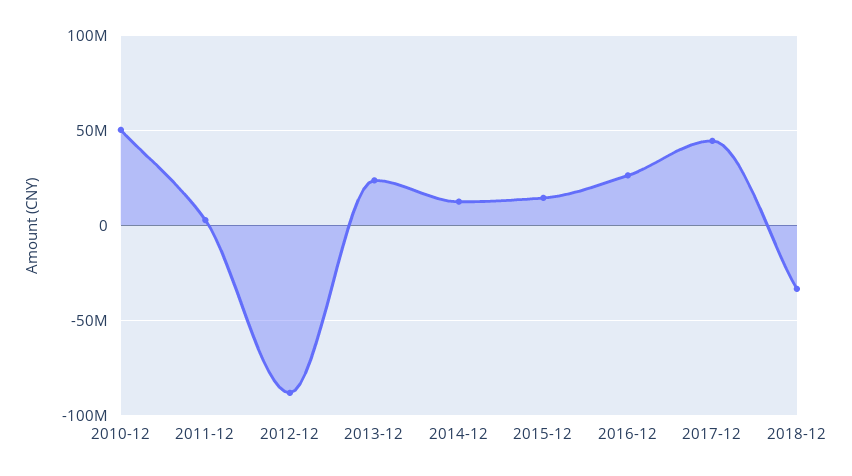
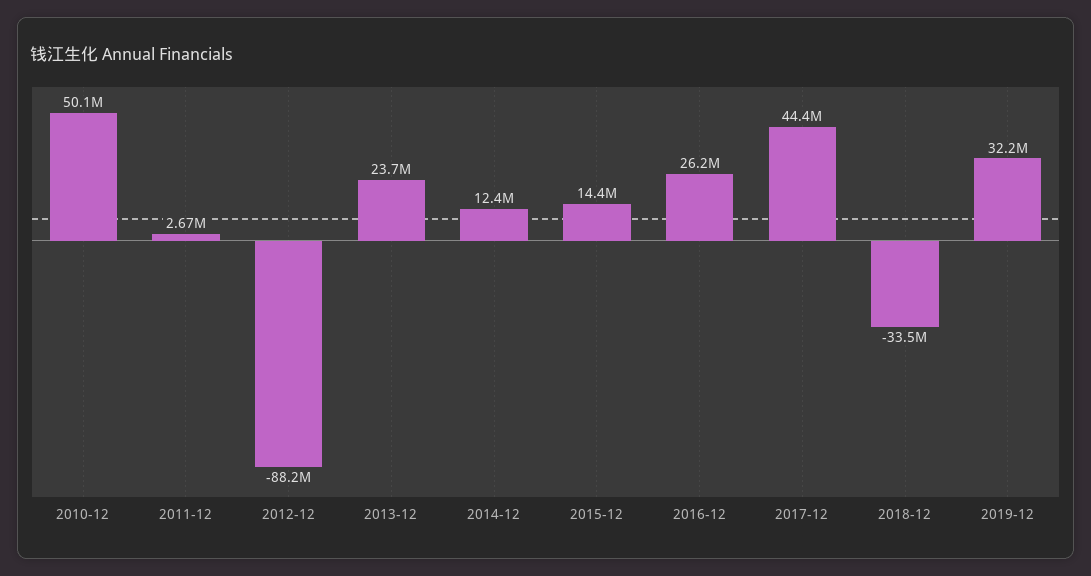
  {
    "2010-12": 50100000,
    "2011-12": 2670000,
    "2012-12": -88200000,
    "2013-12": 23700000,
    "2014-12": 12400000,
    "2015-12": 14400000,
    "2016-12": 26200000,
    "2017-12": 44400000,
-   "2018-12": -33500000
+   "2018-12": -33500000,
+   "2019-12": 32200000
  }

